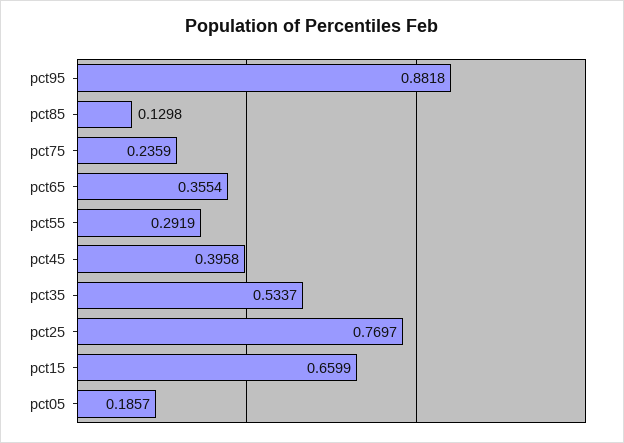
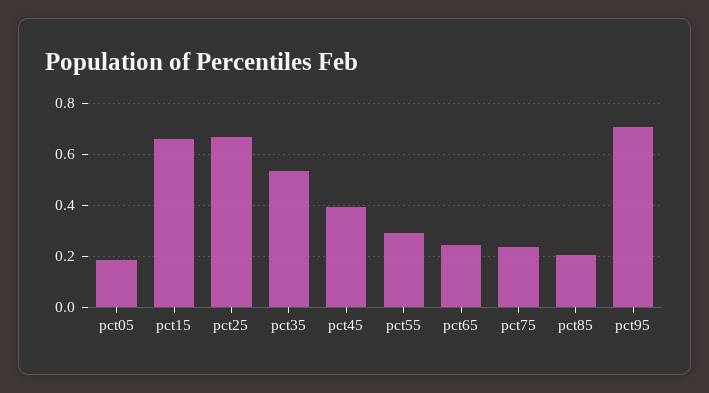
  {
-   "pct95": 0.8818,
+   "pct95": 0.7,
-   "pct85": 0.1298,
+   "pct85": 0.2,
    "pct75": 0.2359,
-   "pct65": 0.3554,
+   "pct65": 0.25,
    "pct55": 0.2919,
    "pct45": 0.3958,
    "pct35": 0.5337,
-   "pct25": 0.7697,
+   "pct25": 0.675,
    "pct15": 0.6599,
    "pct05": 0.1857
  }

